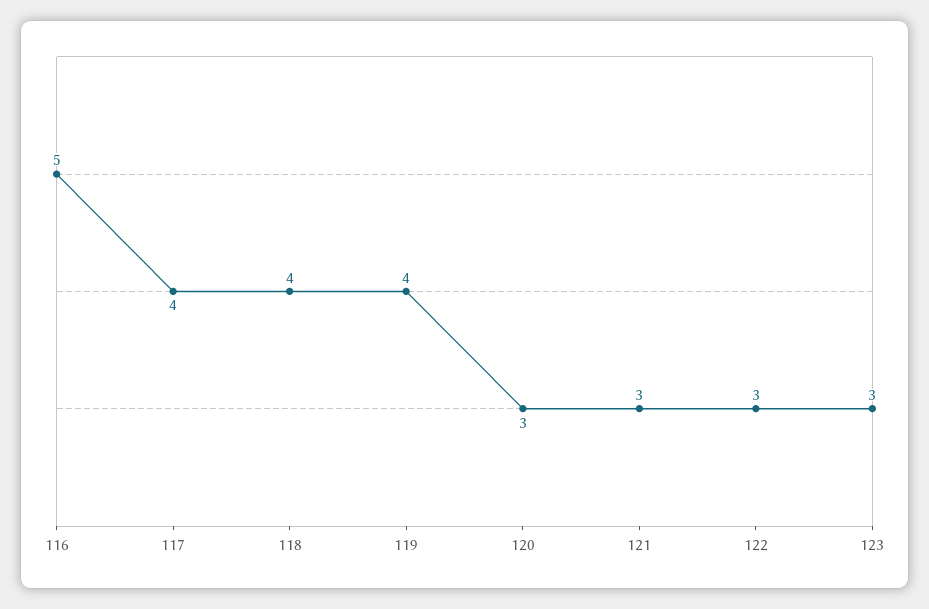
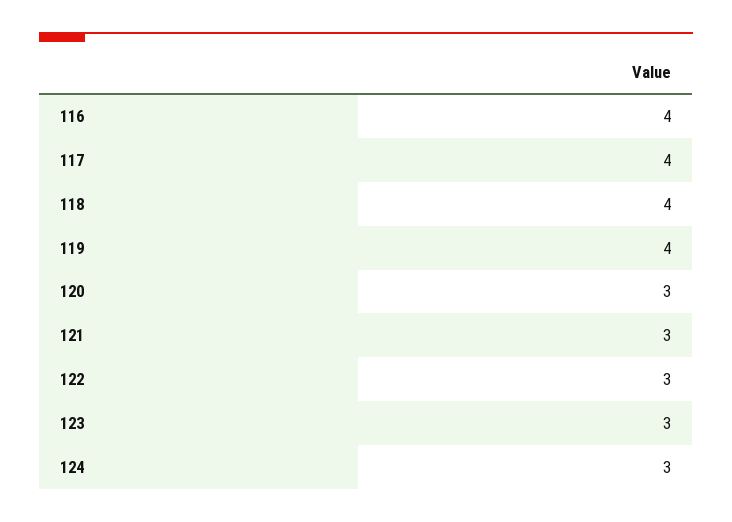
  {
-   "116": 5,
+   "116": 4,
    "117": 4,
    "118": 4,
    "119": 4,
    "120": 3,
    "121": 3,
    "122": 3,
-   "123": 3
+   "123": 3,
+   "124": 3
  }

